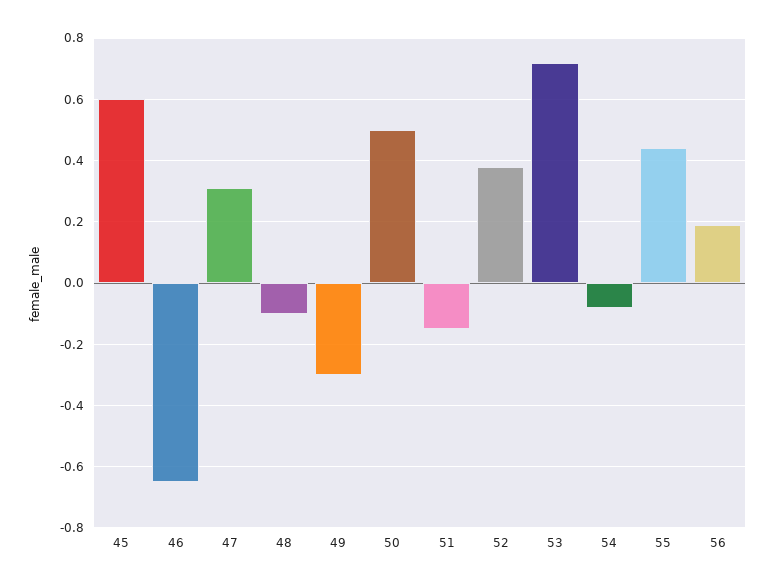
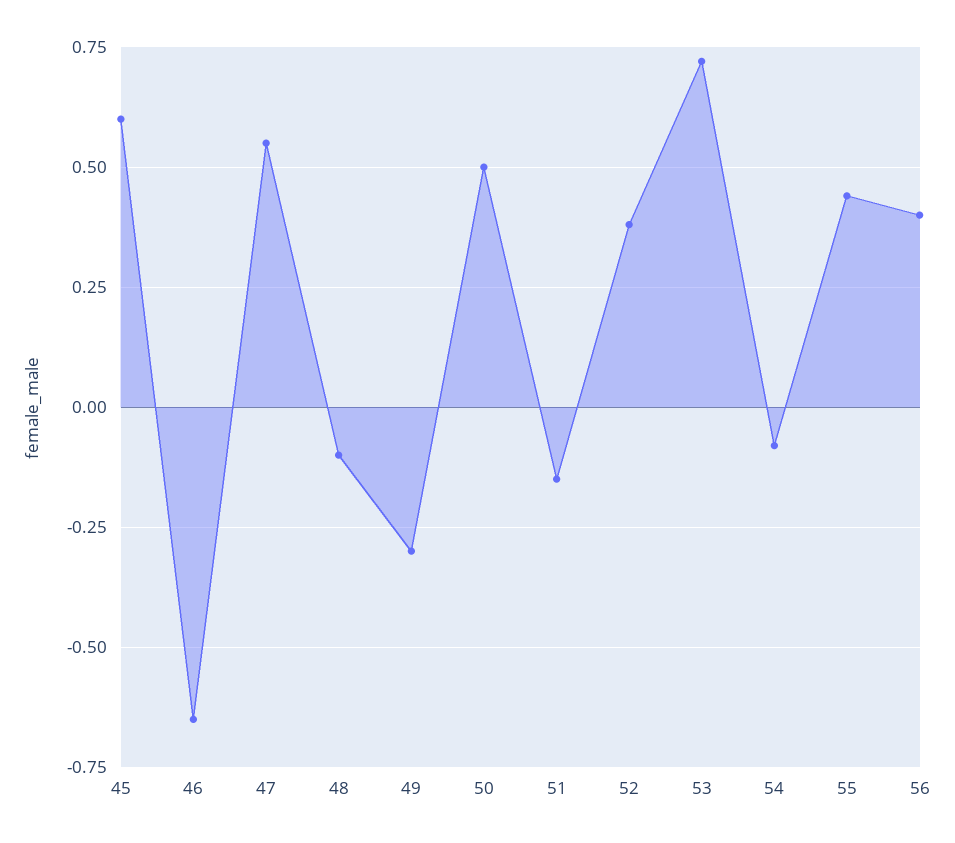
  {
    "45": 0.6,
    "46": -0.65,
-   "47": 0.3,
+   "47": 0.55,
    "48": -0.1,
    "49": -0.3,
    "50": 0.5,
    "51": -0.15,
    "52": 0.4,
    "53": 0.7,
    "54": -0.1,
    "55": 0.45,
-   "56": 0.2
+   "56": 0.4
  }

